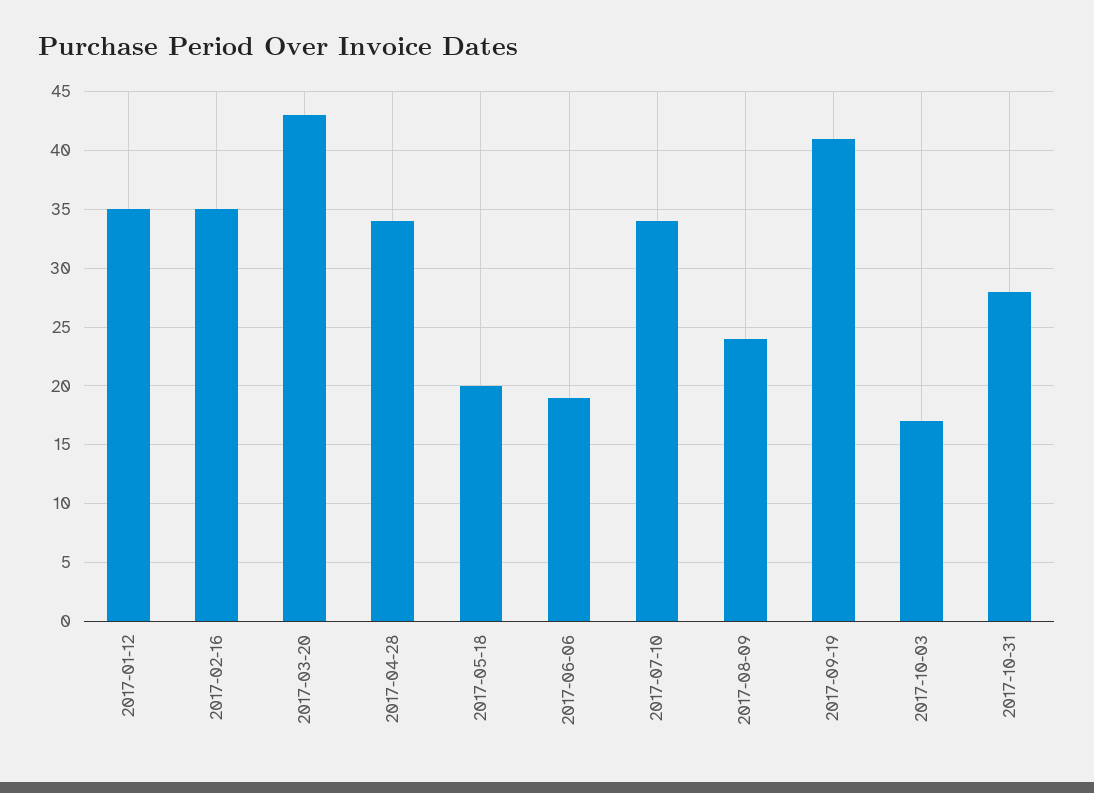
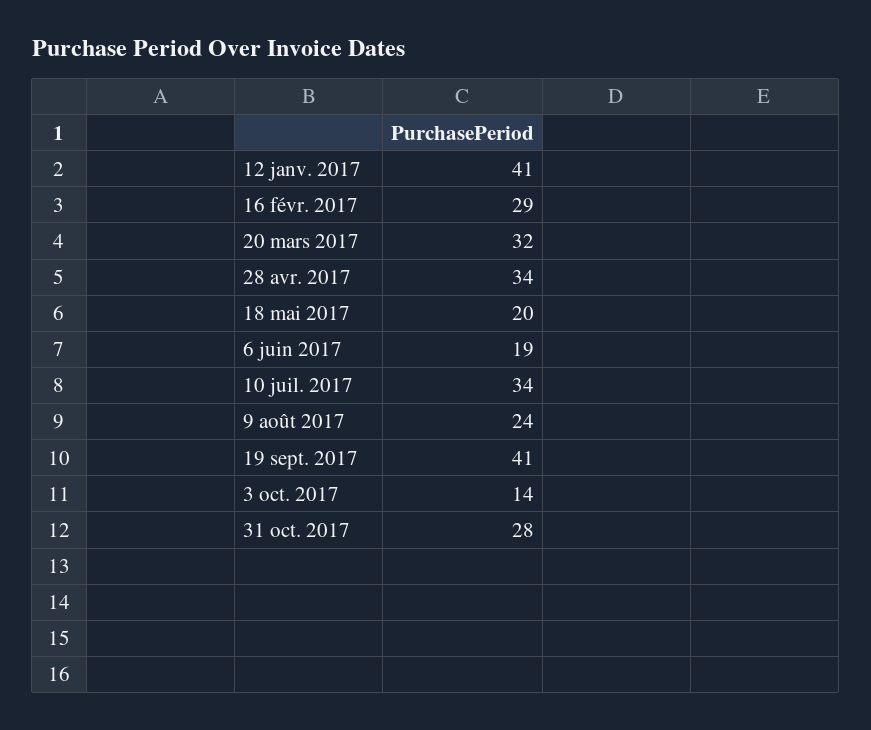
  {
-   "2017-01-12": 35,
+   "2017-01-12": 41,
-   "2017-02-16": 35,
+   "2017-02-16": 29,
-   "2017-03-20": 43,
+   "2017-03-20": 32,
    "2017-04-28": 34,
    "2017-05-18": 20,
    "2017-06-06": 19,
    "2017-07-10": 34,
    "2017-08-09": 24,
    "2017-09-19": 41,
-   "2017-10-03": 17,
+   "2017-10-03": 14,
    "2017-10-31": 28
  }

